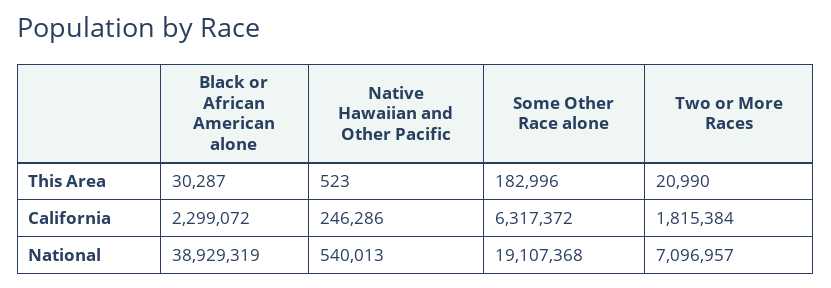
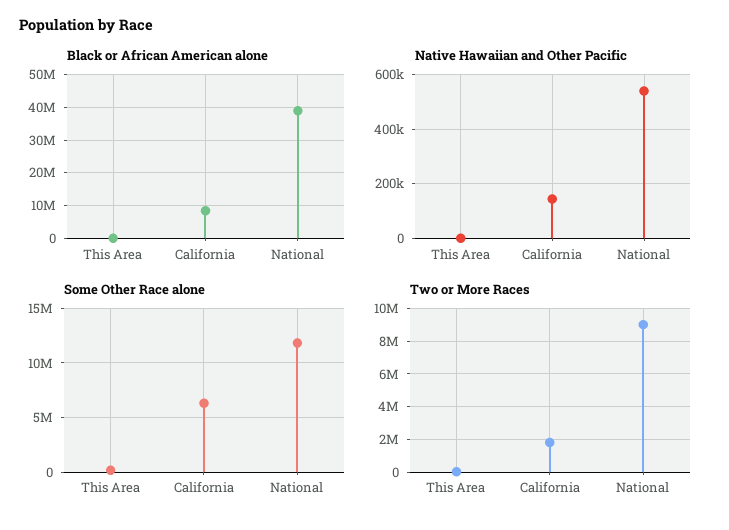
  {
    "Black or African American alone": {
      "This Area": 30287,
-     "California": 2299072,
+     "California": 8000000,
      "National": 38929319
    },
    "Native Hawaiian and Other Pacific": {
      "This Area": 523,
-     "California": 246286,
+     "California": 150000,
      "National": 540013
    },
    "Some Other Race alone": {
      "This Area": 182996,
      "California": 6317372,
-     "National": 19107368
+     "National": 12000000
    },
    "Two or More Races": {
      "This Area": 20990,
      "California": 1815384,
-     "National": 7096957
+     "National": 9000000
    }
  }

